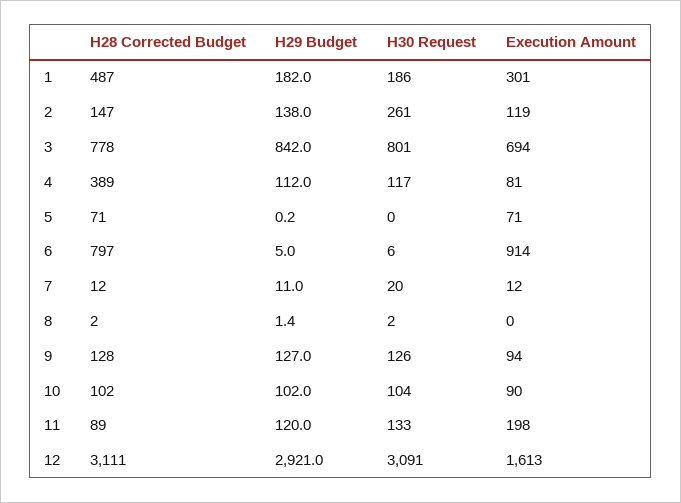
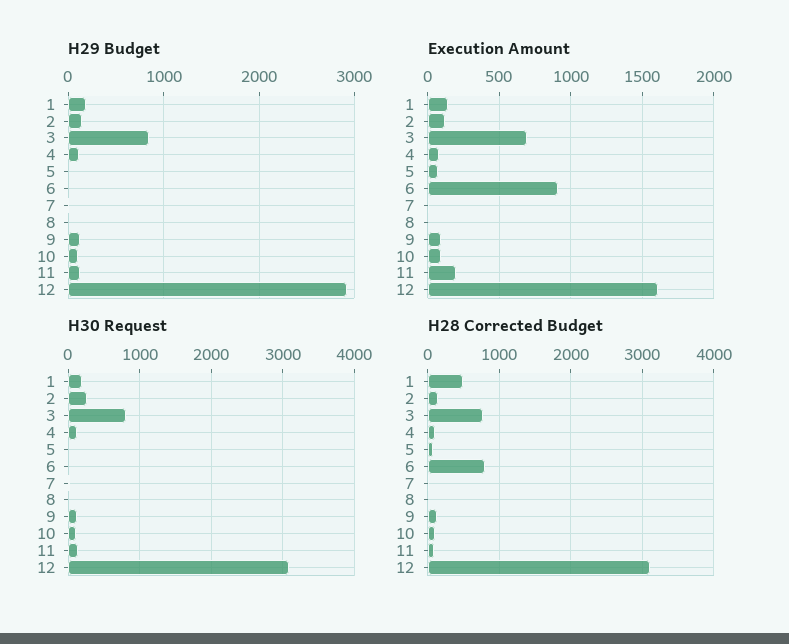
  {
    "H28 Corrected Budget": {
      "1": 487,
      "2": 147,
      "3": 778,
-     "4": 389,
+     "4": 100,
      "5": 71,
      "6": 797,
      "7": 12,
      "8": 2,
      "9": 128,
      "10": 102,
      "11": 89,
      "12": 3111
    },
    "H29 Budget": {
      "1": 182,
      "2": 138,
      "3": 842,
      "4": 112,
      "5": 0.2,
      "6": 5,
      "7": 11,
      "8": 1.4,
      "9": 127,
      "10": 102,
      "11": 120,
      "12": 2921
    },
    "H30 Request": {
      "1": 186,
      "2": 261,
      "3": 801,
      "4": 117,
      "5": 0,
      "6": 6,
      "7": 20,
      "8": 2,
      "9": 126,
      "10": 104,
      "11": 133,
      "12": 3091
    },
    "Execution Amount": {
-     "1": 301,
+     "1": 150,
      "2": 119,
      "3": 694,
      "4": 81,
      "5": 71,
      "6": 914,
      "7": 12,
      "8": 0,
      "9": 94,
      "10": 90,
      "11": 198,
      "12": 1613
    }
  }

